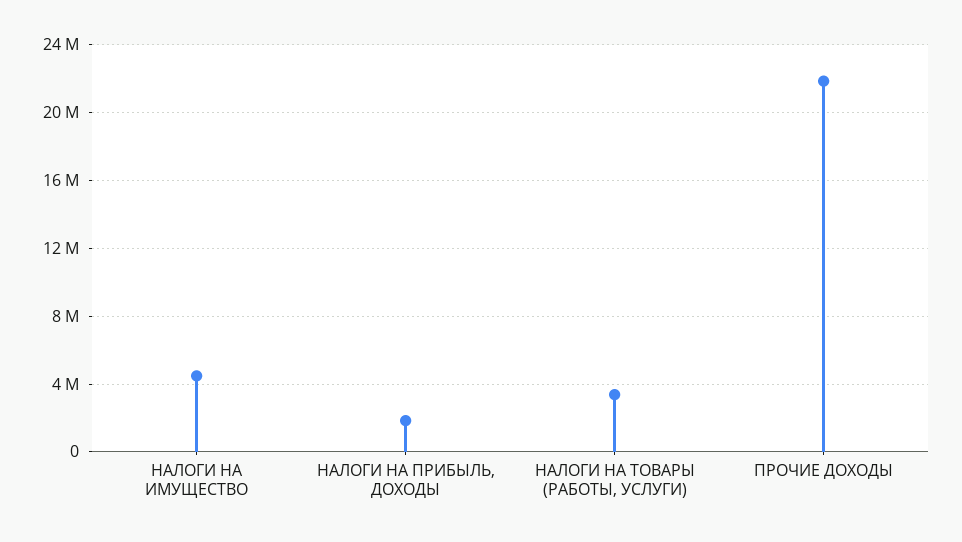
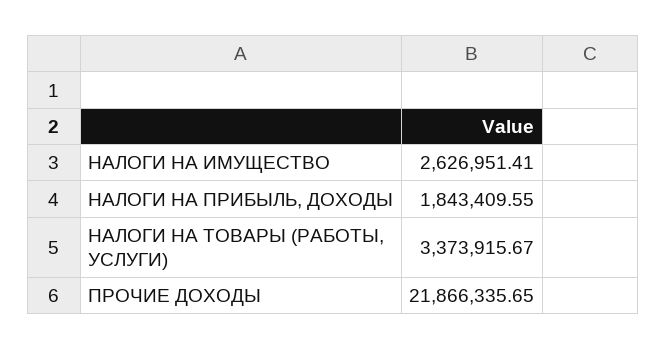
  {
-   "НАЛОГИ НА ИМУЩЕСТВО": 4500000,
+   "НАЛОГИ НА ИМУЩЕСТВО": 2626951.41,
    "НАЛОГИ НА ПРИБЫЛЬ, ДОХОДЫ": 1843409.55,
    "НАЛОГИ НА ТОВАРЫ (РАБОТЫ, УСЛУГИ)": 3373915.67,
    "ПРОЧИЕ ДОХОДЫ": 21866335.65
  }

